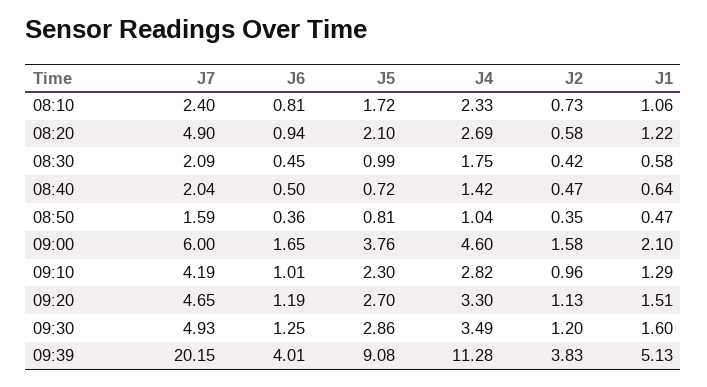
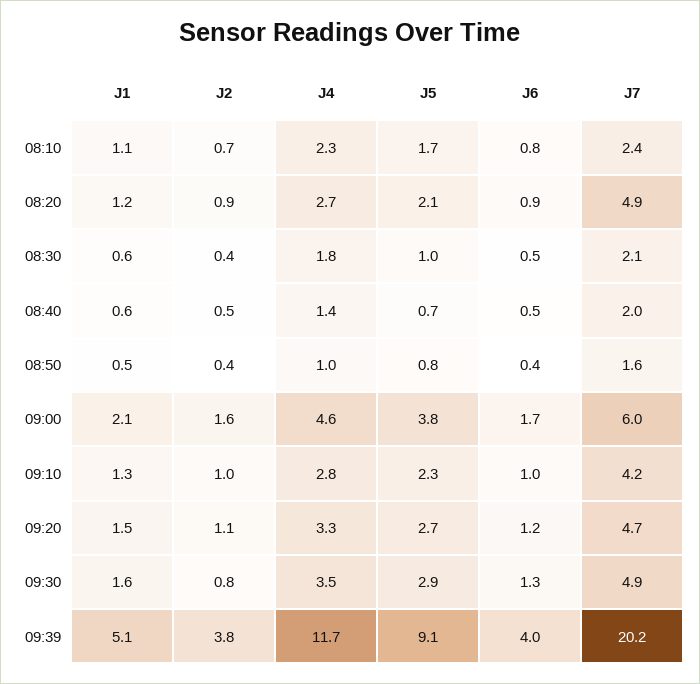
  {
    "J7": {
      "08:10": 2.4,
      "08:20": 4.9,
      "08:30": 2.09,
      "08:40": 2.04,
      "08:50": 1.59,
      "09:00": 6,
      "09:10": 4.19,
      "09:20": 4.65,
      "09:30": 4.93,
      "09:39": 20.15
    },
    "J6": {
      "08:10": 0.81,
      "08:20": 0.94,
      "08:30": 0.45,
      "08:40": 0.5,
      "08:50": 0.36,
      "09:00": 1.65,
      "09:10": 1.01,
      "09:20": 1.19,
      "09:30": 1.25,
      "09:39": 4.01
    },
    "J5": {
      "08:10": 1.72,
      "08:20": 2.1,
      "08:30": 0.99,
      "08:40": 0.72,
      "08:50": 0.81,
      "09:00": 3.76,
      "09:10": 2.3,
      "09:20": 2.7,
      "09:30": 2.86,
      "09:39": 9.08
    },
    "J4": {
      "08:10": 2.33,
      "08:20": 2.69,
      "08:30": 1.75,
      "08:40": 1.42,
      "08:50": 1.04,
      "09:00": 4.6,
      "09:10": 2.82,
      "09:20": 3.3,
      "09:30": 3.49,
-     "09:39": 11.28
+     "09:39": 11.7
    },
    "J2": {
      "08:10": 0.73,
-     "08:20": 0.58,
+     "08:20": 0.9,
      "08:30": 0.42,
      "08:40": 0.47,
      "08:50": 0.35,
      "09:00": 1.58,
      "09:10": 0.96,
      "09:20": 1.13,
-     "09:30": 1.2,
+     "09:30": 0.8,
      "09:39": 3.83
    },
    "J1": {
      "08:10": 1.06,
      "08:20": 1.22,
      "08:30": 0.58,
      "08:40": 0.64,
      "08:50": 0.47,
      "09:00": 2.1,
      "09:10": 1.29,
      "09:20": 1.51,
      "09:30": 1.6,
      "09:39": 5.13
    }
  }

